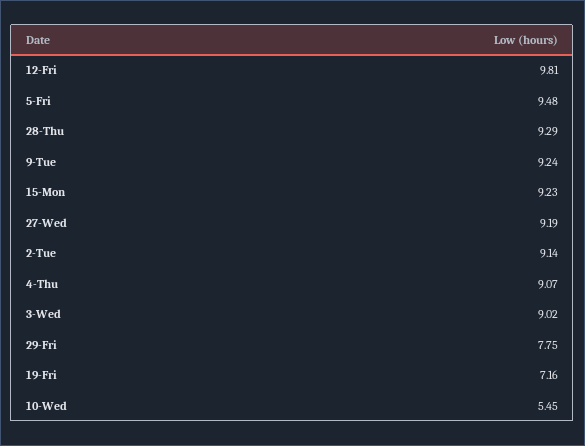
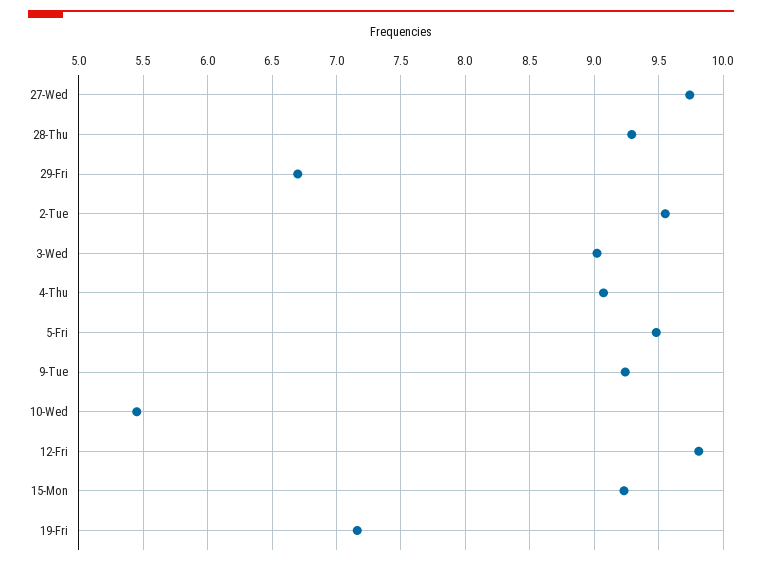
  {
    "12-Fri": 9.81,
    "5-Fri": 9.48,
    "28-Thu": 9.29,
    "9-Tue": 9.24,
    "15-Mon": 9.23,
-   "27-Wed": 9.19,
+   "27-Wed": 9.75,
-   "2-Tue": 9.14,
+   "2-Tue": 9.55,
    "4-Thu": 9.07,
    "3-Wed": 9.02,
-   "29-Fri": 7.75,
+   "29-Fri": 6.7,
    "19-Fri": 7.16,
    "10-Wed": 5.45
  }

